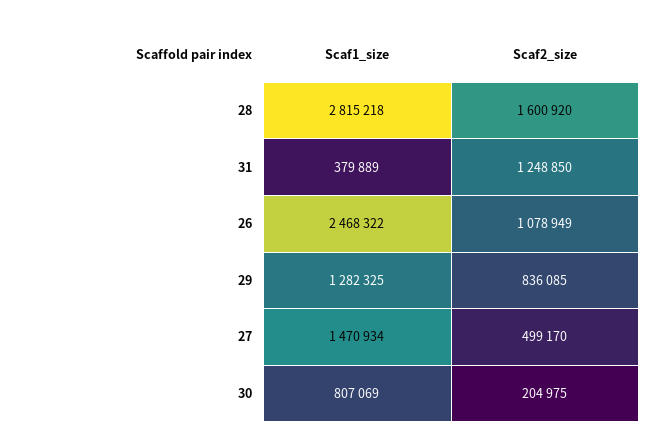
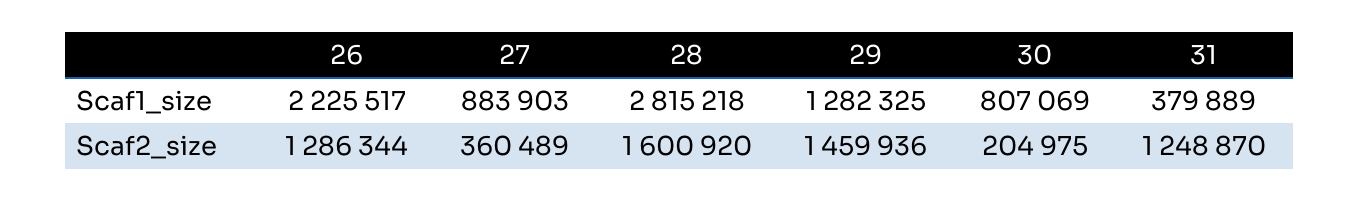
  {
    "Scaf1_size": {
      "28": 2815218,
      "31": 379889,
-     "26": 2468322,
+     "26": 2225517,
      "29": 1282325,
-     "27": 1470934,
+     "27": 883903,
      "30": 807069
    },
    "Scaf2_size": {
      "28": 1600920,
-     "31": 1248850,
+     "31": 1248870,
-     "26": 1078949,
+     "26": 1286344,
-     "29": 836085,
+     "29": 1459936,
-     "27": 499170,
+     "27": 360489,
      "30": 204975
    }
  }

